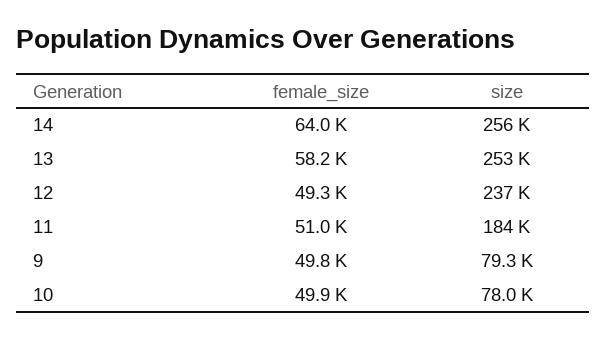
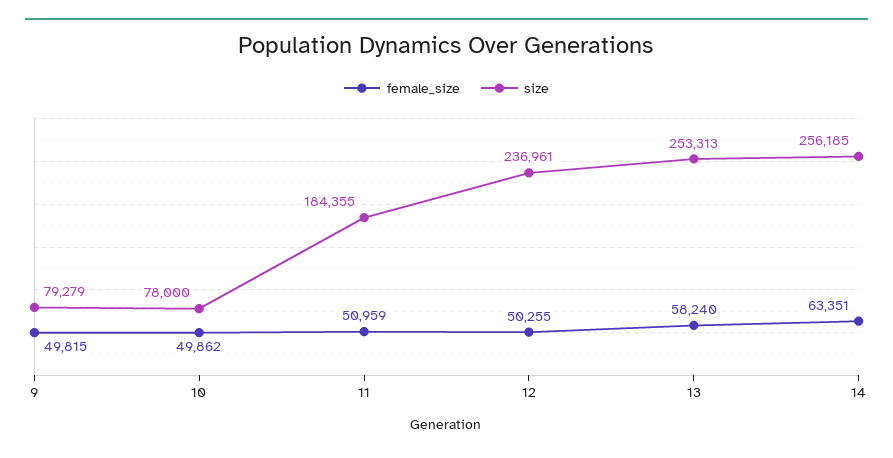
  {
    "female_size": {
-     "14": 64000,
+     "14": 63351,
      "13": 58240,
-     "12": 49300,
+     "12": 50255,
      "11": 50959,
      "9": 49815,
      "10": 49862
    },
    "size": {
      "14": 256185,
      "13": 253313,
      "12": 236961,
      "11": 184355,
      "9": 79279,
      "10": 78000
    }
  }

